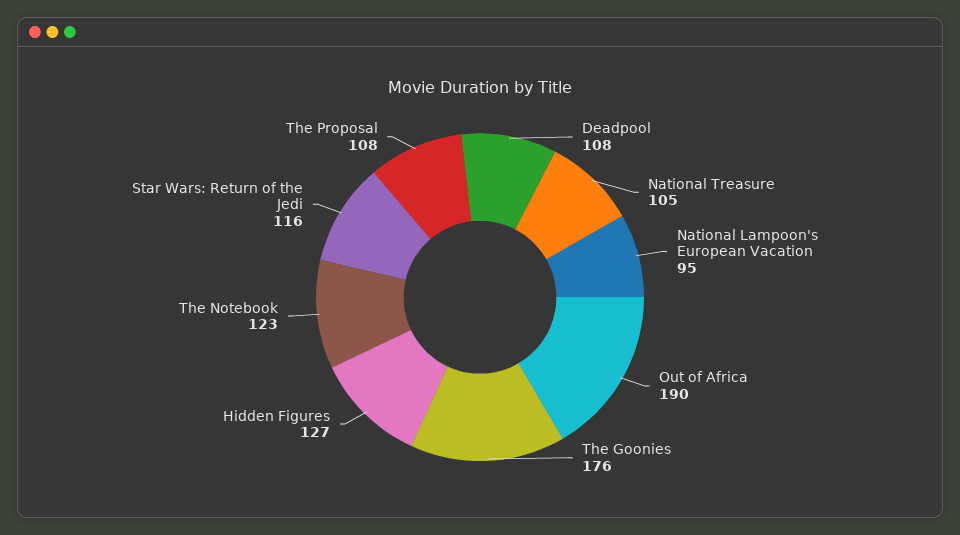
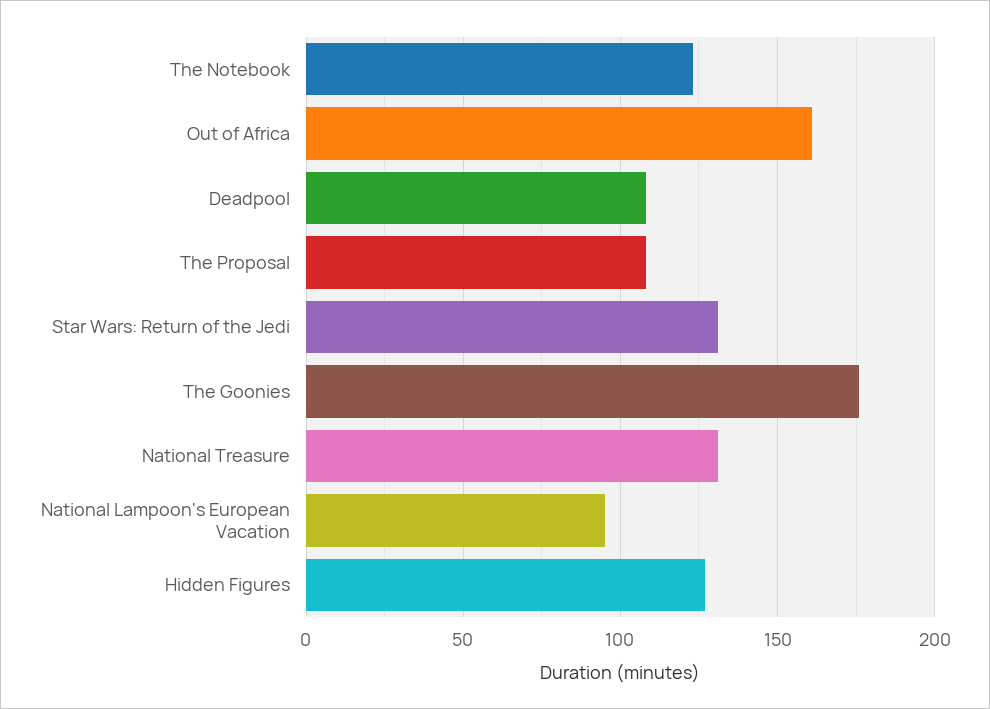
  {
    "Deadpool": 108,
-   "National Treasure": 105,
+   "National Treasure": 130,
    "National Lampoon's European Vacation": 95,
-   "Out of Africa": 190,
+   "Out of Africa": 160,
    "The Goonies": 176,
    "Hidden Figures": 127,
    "The Notebook": 123,
-   "Star Wars: Return of the Jedi": 116,
+   "Star Wars: Return of the Jedi": 130,
    "The Proposal": 108
  }

